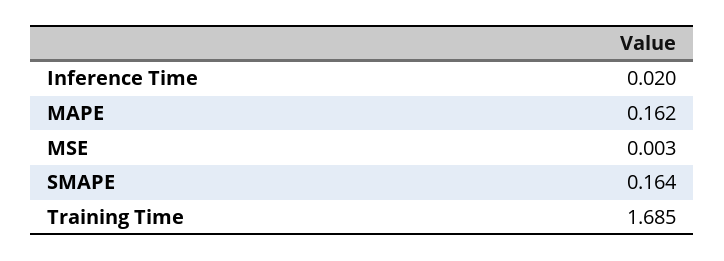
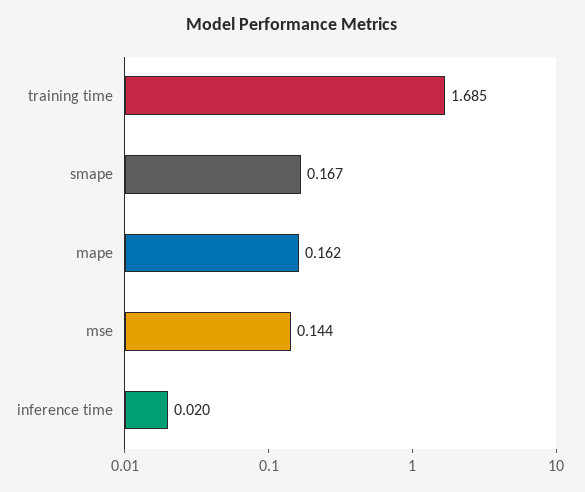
  {
    "Inference Time": 0.02,
    "MAPE": 0.162,
-   "MSE": 0.003,
+   "MSE": 0.144,
-   "SMAPE": 0.164,
+   "SMAPE": 0.167,
    "Training Time": 1.685
  }

